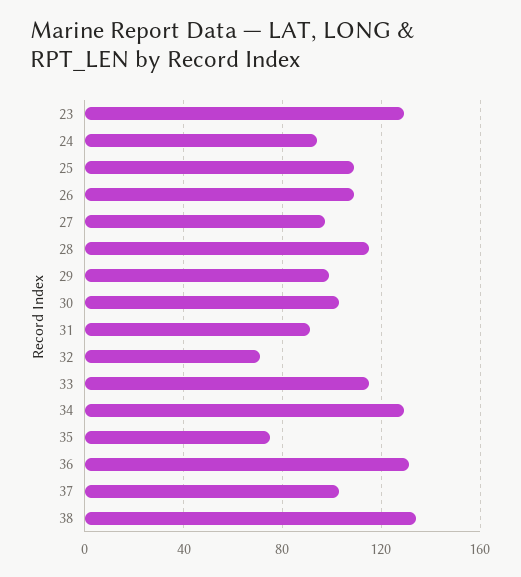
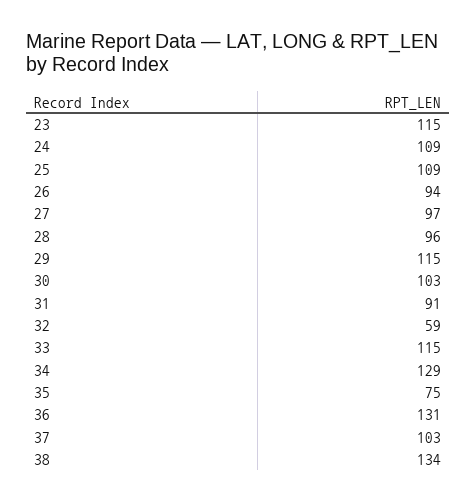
  {
-   "23": 130,
+   "23": 115,
-   "24": 95,
+   "24": 109,
    "25": 109,
-   "26": 110,
+   "26": 94,
    "27": 97,
-   "28": 115,
+   "28": 96,
-   "29": 100,
+   "29": 115,
    "30": 103,
    "31": 91,
-   "32": 70,
+   "32": 59,
    "33": 115,
    "34": 129,
    "35": 75,
    "36": 131,
    "37": 103,
    "38": 134
  }

